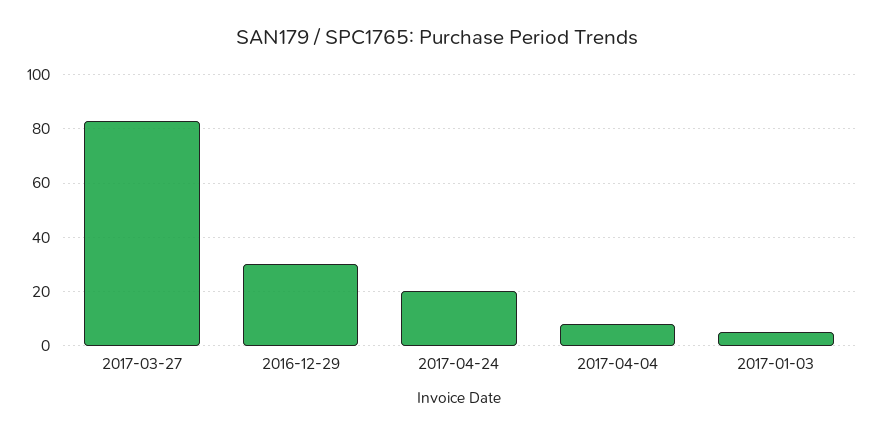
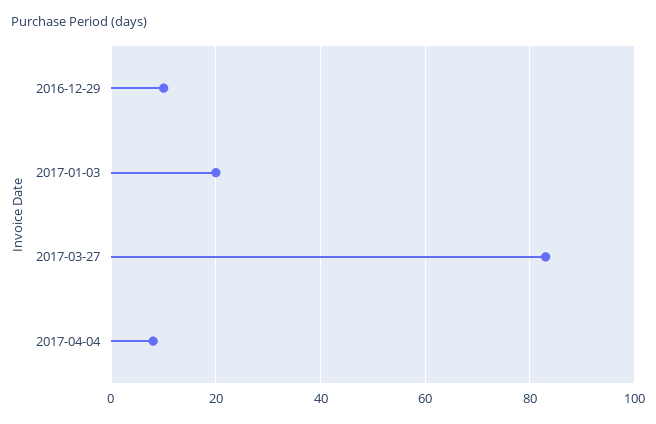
  {
    "2017-03-27": 85,
-   "2016-12-29": 30,
+   "2016-12-29": 10,
-   "2017-04-24": 20,
    "2017-04-04": 10,
-   "2017-01-03": 5
+   "2017-01-03": 20
  }

